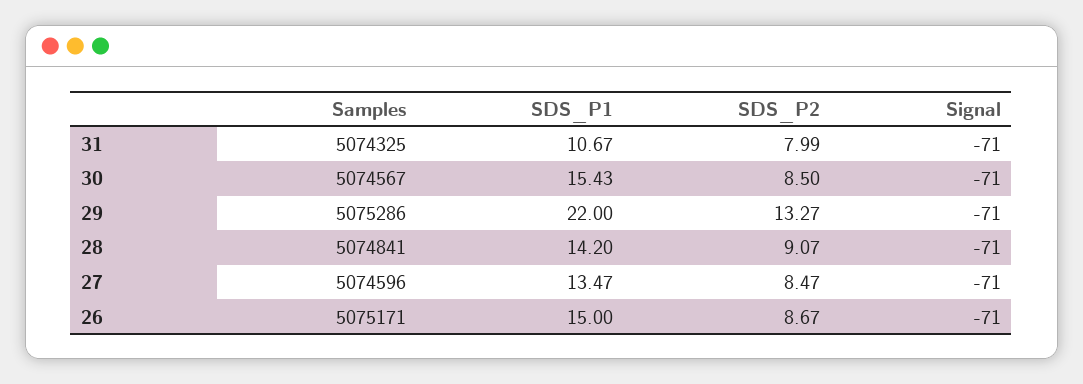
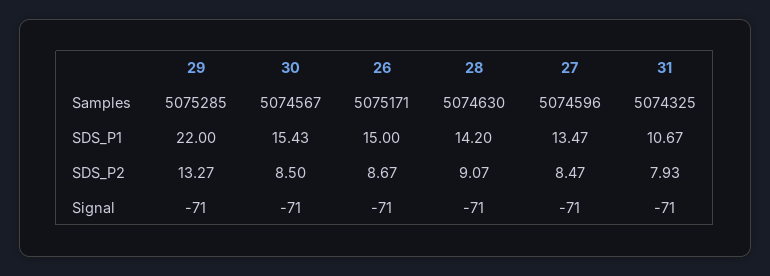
  {
    "Samples": {
      "31": 5074325,
      "30": 5074567,
-     "29": 5075286,
+     "29": 5075285,
-     "28": 5074841,
+     "28": 5074630,
      "27": 5074596,
      "26": 5075171
    },
    "SDS_P1": {
      "31": 10.67,
      "30": 15.43,
      "29": 22,
      "28": 14.2,
      "27": 13.47,
      "26": 15
    },
    "SDS_P2": {
-     "31": 7.99,
+     "31": 7.93,
      "30": 8.5,
      "29": 13.27,
      "28": 9.07,
      "27": 8.47,
      "26": 8.67
    },
    "Signal": {
      "31": -71,
      "30": -71,
      "29": -71,
      "28": -71,
      "27": -71,
      "26": -71
    }
  }

